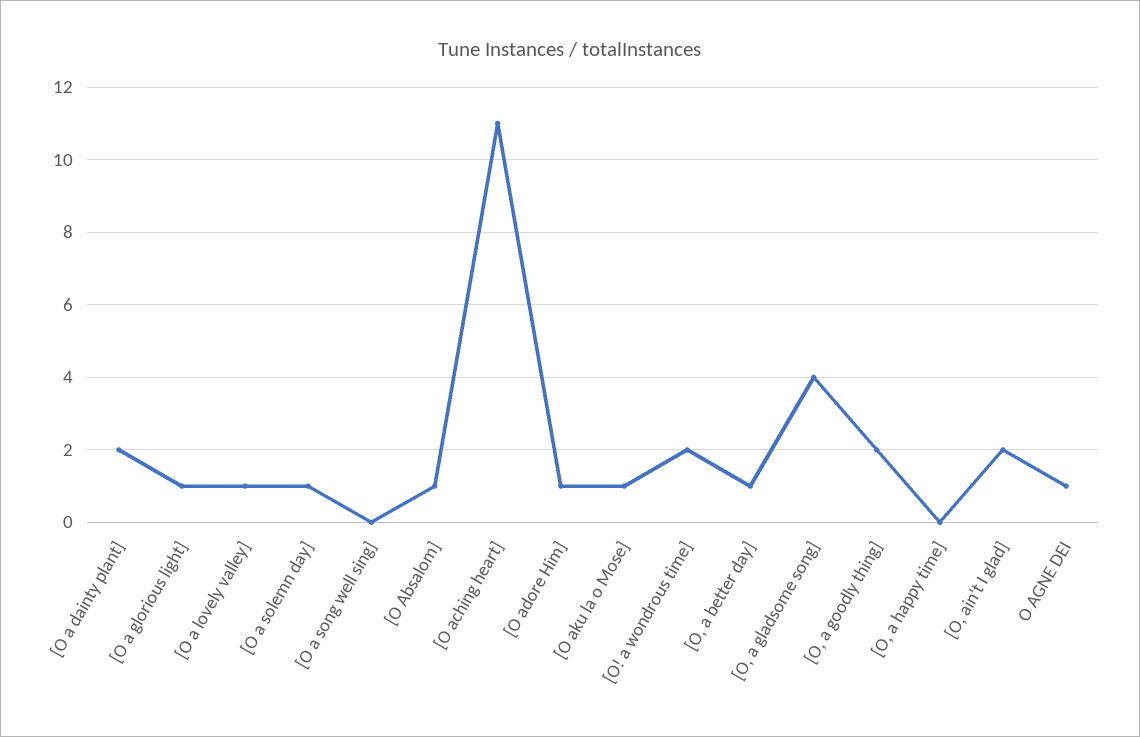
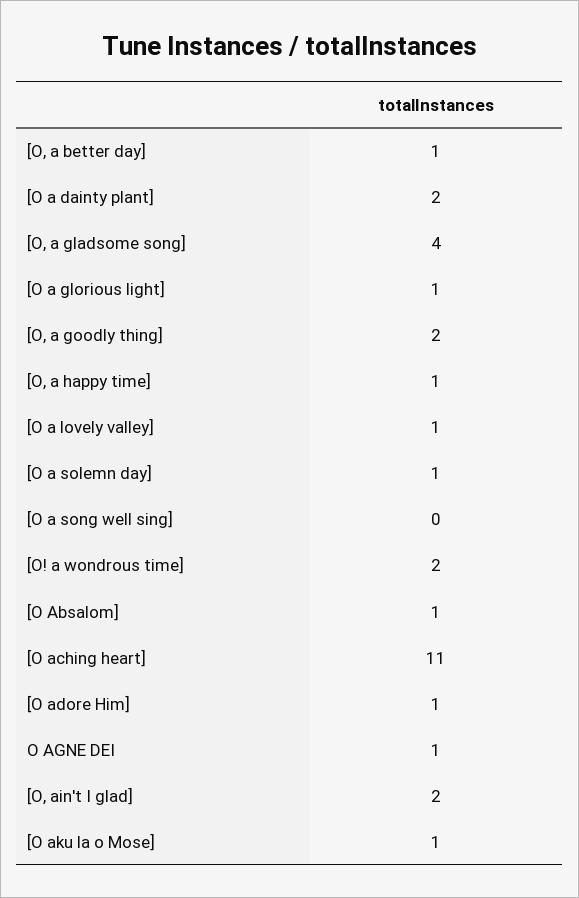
  {
    "[O a dainty plant]": 2,
    "[O a glorious light]": 1,
    "[O a lovely valley]": 1,
    "[O a solemn day]": 1,
    "[O a song well sing]": 0,
    "[O Absalom]": 1,
    "[O aching heart]": 11,
    "[O adore Him]": 1,
    "[O aku la o Mose]": 1,
    "[O! a wondrous time]": 2,
    "[O, a better day]": 1,
    "[O, a gladsome song]": 4,
    "[O, a goodly thing]": 2,
-   "[O, a happy time]": 0,
+   "[O, a happy time]": 1,
    "[O, ain't I glad]": 2,
    "O AGNE DEI": 1
  }

